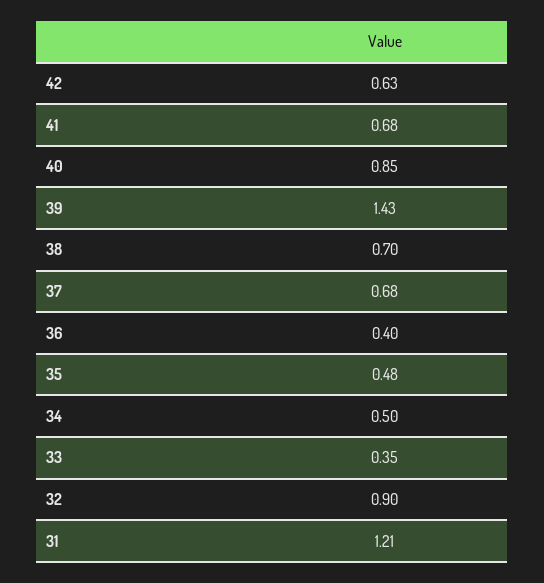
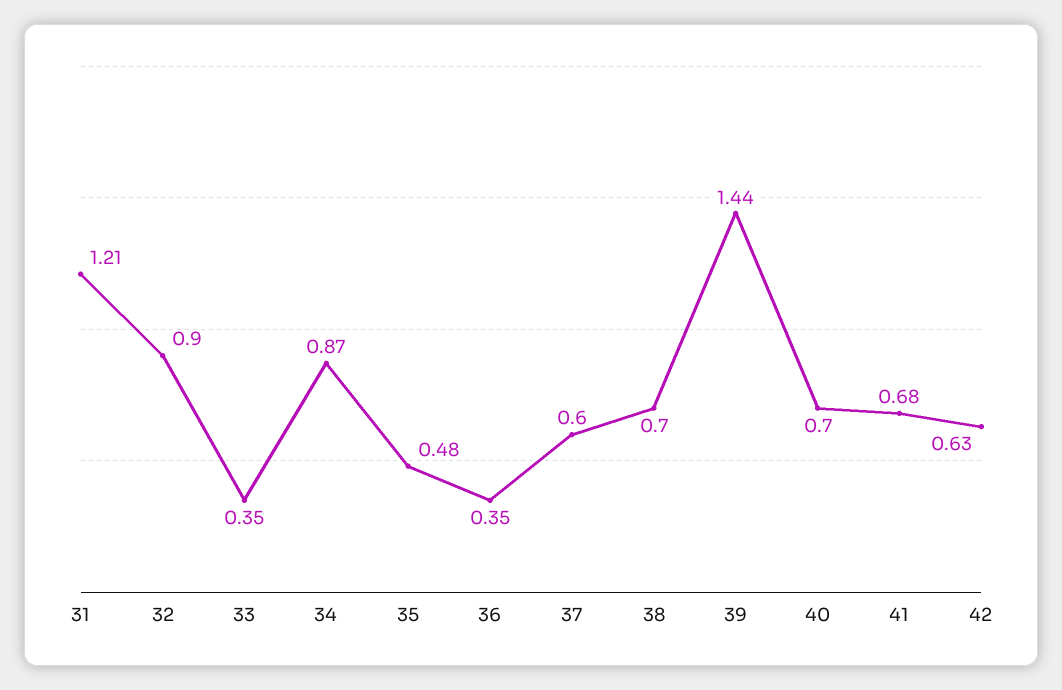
  {
    "42": 0.63,
    "41": 0.68,
-   "40": 0.85,
+   "40": 0.7,
-   "39": 1.43,
+   "39": 1.44,
    "38": 0.7,
-   "37": 0.68,
+   "37": 0.6,
-   "36": 0.4,
+   "36": 0.35,
    "35": 0.48,
-   "34": 0.5,
+   "34": 0.87,
    "33": 0.35,
    "32": 0.9,
    "31": 1.21
  }

